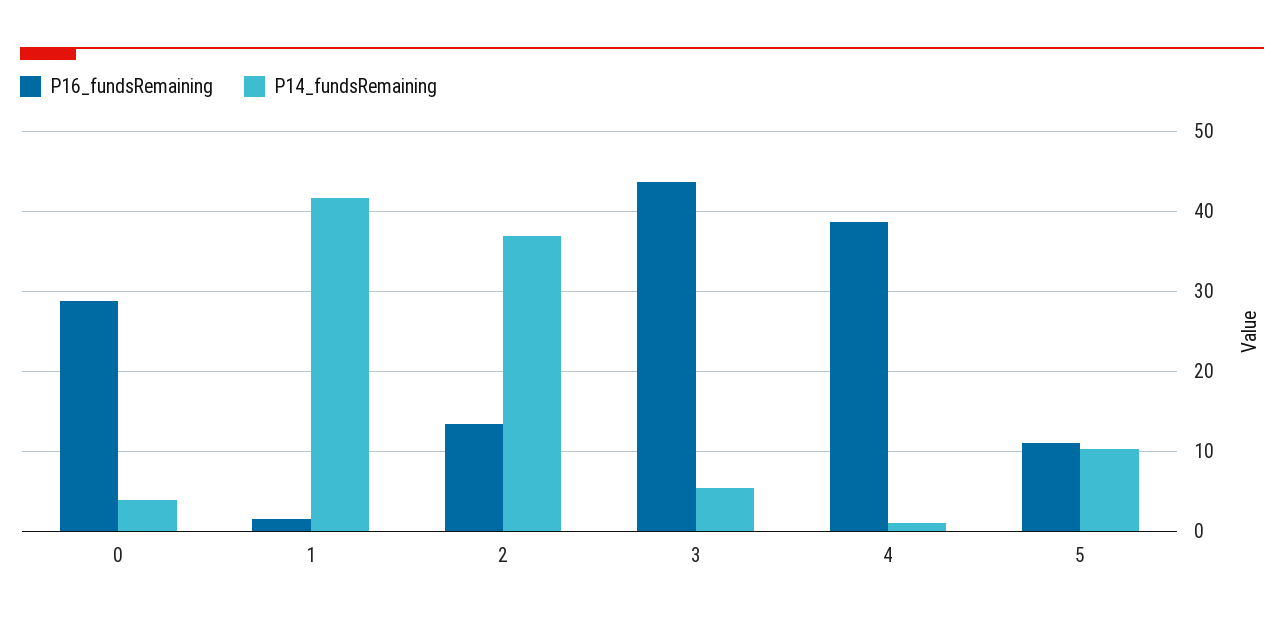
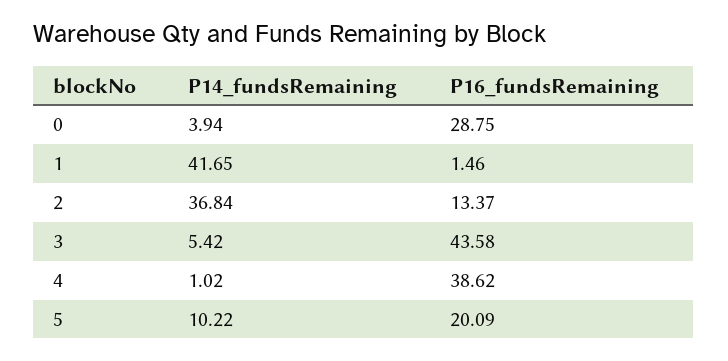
  {
    "P16_fundsRemaining": {
      "0": 28.75,
      "1": 1.46,
      "2": 13.37,
      "3": 43.58,
      "4": 38.62,
-     "5": 11
+     "5": 20.09
    },
    "P14_fundsRemaining": {
      "0": 3.94,
      "1": 41.65,
      "2": 36.84,
      "3": 5.42,
      "4": 1.02,
      "5": 10.22
    }
  }

